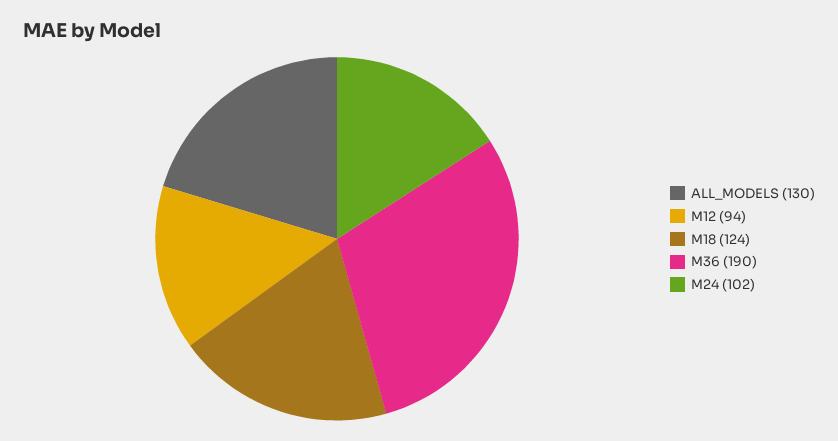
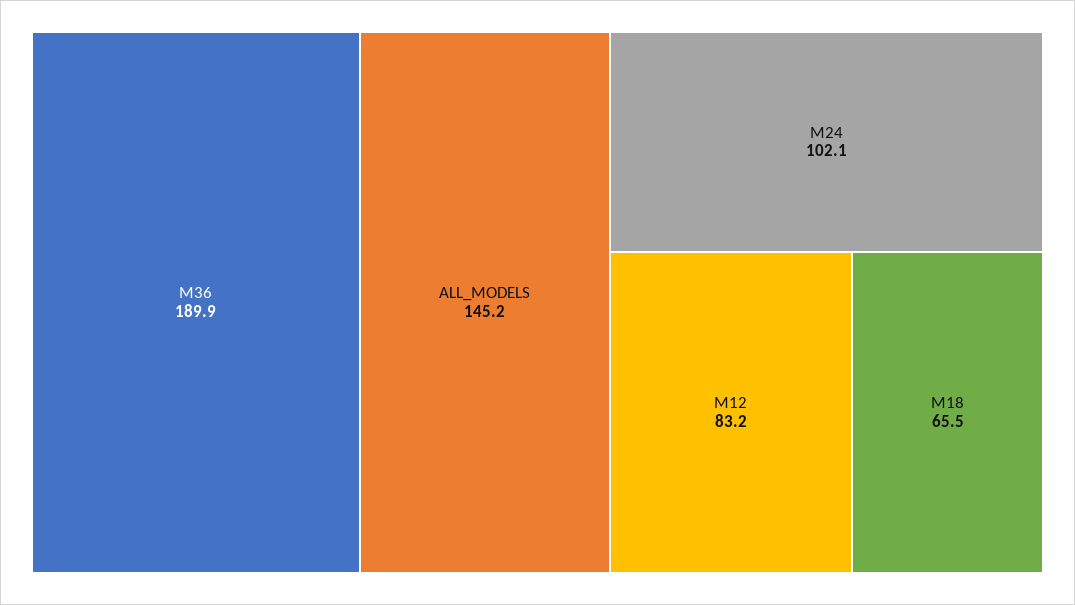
  {
-   "ALL_MODELS": 130,
+   "ALL_MODELS": 145.2,
-   "M12": 94,
+   "M12": 83.2,
-   "M18": 124,
+   "M18": 65.5,
    "M36": 189.9,
    "M24": 102.1
  }

